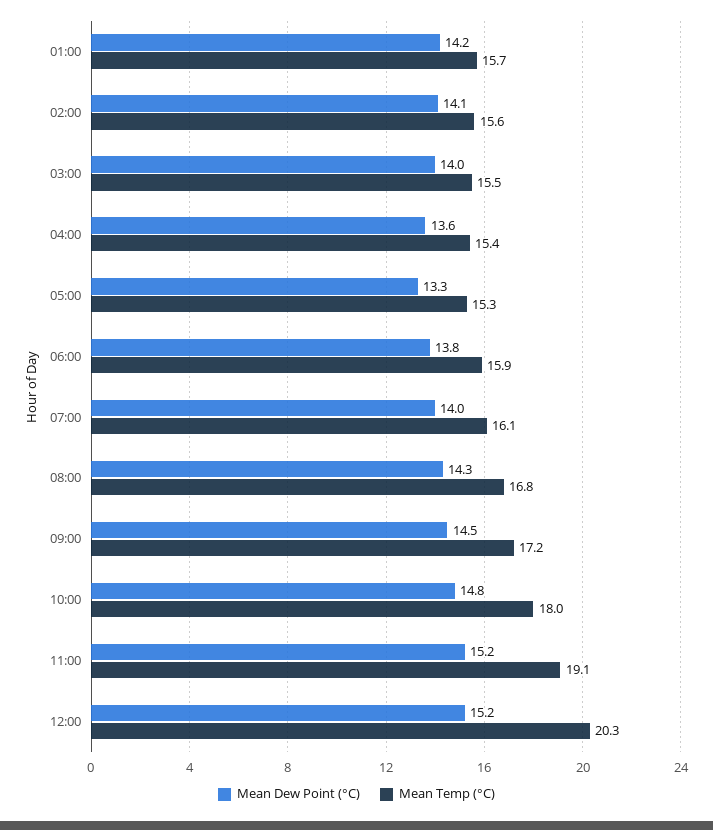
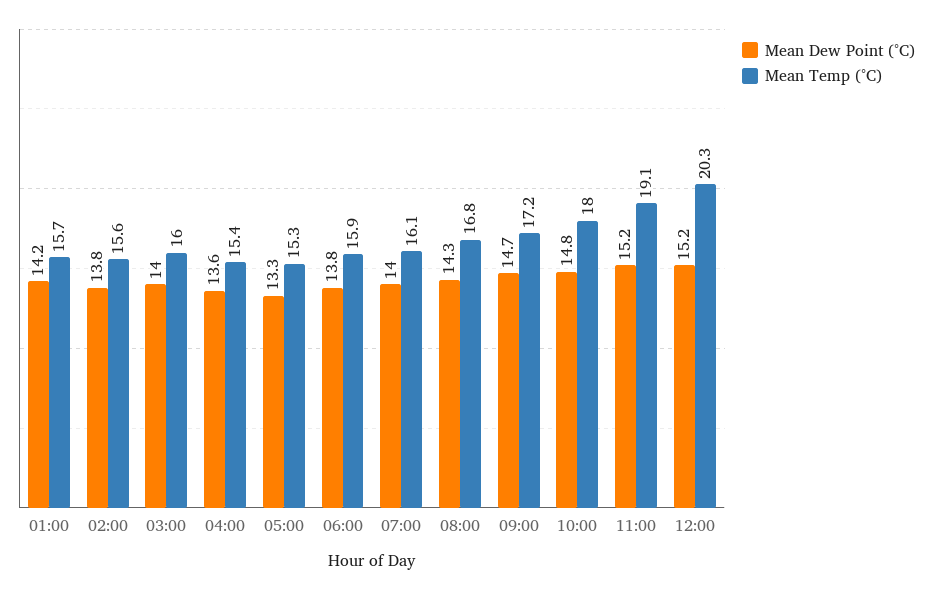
  {
    "Mean Dew Point (°C)": {
      "01:00": 14.2,
-     "02:00": 14.1,
+     "02:00": 13.8,
      "03:00": 14,
      "04:00": 13.6,
      "05:00": 13.3,
      "06:00": 13.8,
      "07:00": 14,
      "08:00": 14.3,
-     "09:00": 14.5,
+     "09:00": 14.7,
      "10:00": 14.8,
      "11:00": 15.2,
      "12:00": 15.2
    },
    "Mean Temp (°C)": {
      "01:00": 15.7,
      "02:00": 15.6,
-     "03:00": 15.5,
+     "03:00": 16,
      "04:00": 15.4,
      "05:00": 15.3,
      "06:00": 15.9,
      "07:00": 16.1,
      "08:00": 16.8,
      "09:00": 17.2,
      "10:00": 18,
      "11:00": 19.1,
      "12:00": 20.3
    }
  }

